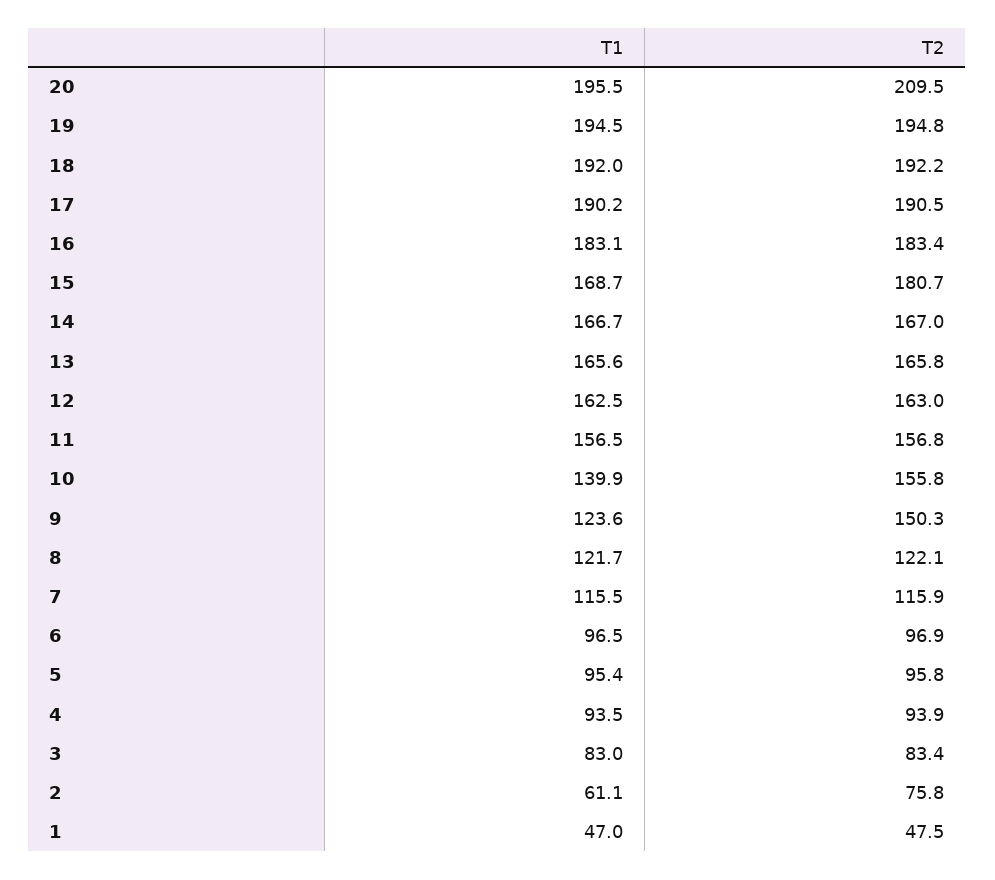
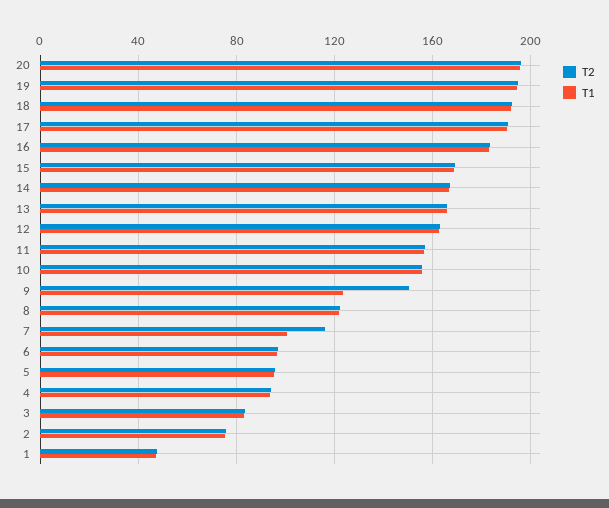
  {
    "T1": {
      "20": 195.5,
      "19": 194.5,
      "18": 192,
      "17": 190.2,
      "16": 183.1,
      "15": 168.7,
      "14": 166.7,
      "13": 165.6,
      "12": 162.5,
      "11": 156.5,
-     "10": 139.9,
+     "10": 155,
      "9": 123.6,
      "8": 121.7,
-     "7": 115.5,
+     "7": 100,
      "6": 96.5,
      "5": 95.4,
      "4": 93.5,
      "3": 83,
-     "2": 61.1,
+     "2": 75,
      "1": 47
    },
    "T2": {
-     "20": 209.5,
+     "20": 195,
      "19": 194.8,
      "18": 192.2,
      "17": 190.5,
      "16": 183.4,
-     "15": 180.7,
+     "15": 170,
      "14": 167,
      "13": 165.8,
      "12": 163,
      "11": 156.8,
      "10": 155.8,
      "9": 150.3,
      "8": 122.1,
      "7": 115.9,
      "6": 96.9,
      "5": 95.8,
      "4": 93.9,
      "3": 83.4,
      "2": 75.8,
      "1": 47.5
    }
  }

